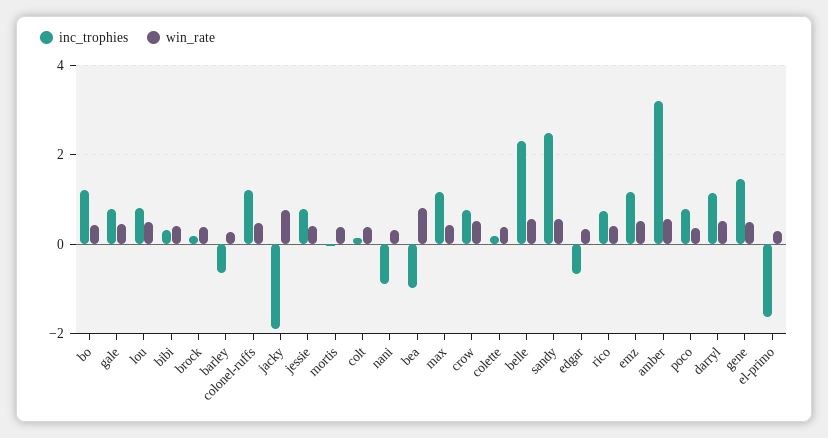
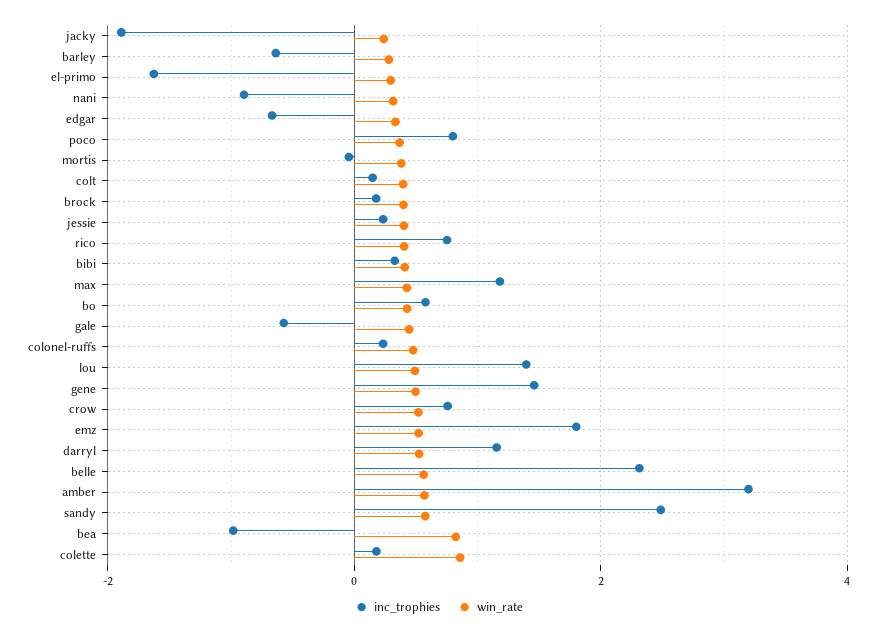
  {
    "inc_trophies": {
-     "bo": 1.2,
+     "bo": 0.6,
-     "gale": 0.8,
+     "gale": -0.6,
-     "lou": 0.8,
+     "lou": 1.4,
      "bibi": 0.4,
      "brock": 0.2,
      "barley": -0.6,
-     "colonel-ruffs": 1.2,
+     "colonel-ruffs": 0.2,
      "jacky": -1.8,
-     "jessie": 0.8,
+     "jessie": 0.2,
      "mortis": 0,
      "colt": 0.2,
      "nani": -0.8,
      "bea": -1,
      "max": 1.2,
      "crow": 0.8,
      "colette": 0.2,
      "belle": 2.4,
      "sandy": 2.4,
      "edgar": -0.6,
      "rico": 0.8,
-     "emz": 1.2,
+     "emz": 1.8,
      "amber": 3.2,
      "poco": 0.8,
      "darryl": 1.2,
      "gene": 1.4,
      "el-primo": -1.6
    },
    "win_rate": {
      "bo": 0.4,
      "gale": 0.4,
      "lou": 0.4,
      "bibi": 0.4,
      "brock": 0.4,
      "barley": 0.2,
      "colonel-ruffs": 0.4,
-     "jacky": 0.8,
+     "jacky": 0.2,
      "jessie": 0.4,
      "mortis": 0.4,
      "colt": 0.4,
      "nani": 0.4,
      "bea": 0.8,
      "max": 0.4,
      "crow": 0.6,
-     "colette": 0.4,
+     "colette": 0.8,
      "belle": 0.6,
      "sandy": 0.6,
      "edgar": 0.4,
      "rico": 0.4,
      "emz": 0.6,
      "amber": 0.6,
      "poco": 0.4,
      "darryl": 0.6,
      "gene": 0.4,
      "el-primo": 0.2
    }
  }

